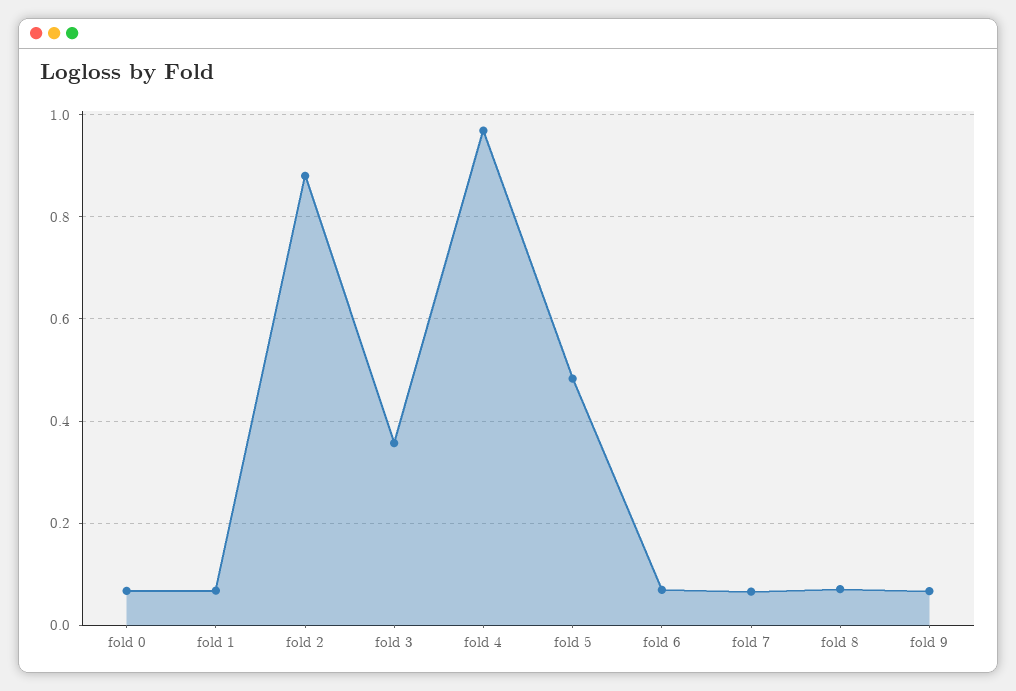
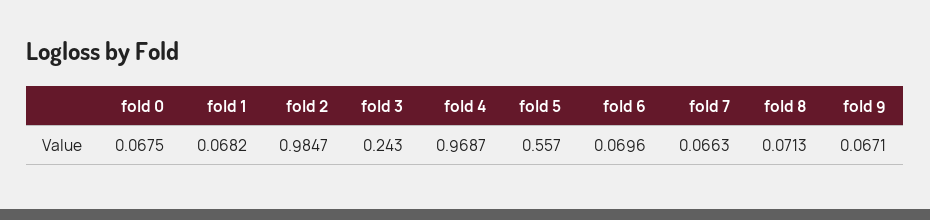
  {
    "fold 0": 0.0675,
    "fold 1": 0.0682,
-   "fold 2": 0.88,
+   "fold 2": 0.9847,
-   "fold 3": 0.36,
+   "fold 3": 0.243,
    "fold 4": 0.9687,
-   "fold 5": 0.48,
+   "fold 5": 0.557,
    "fold 6": 0.0696,
    "fold 7": 0.0663,
    "fold 8": 0.0713,
    "fold 9": 0.0671
  }

